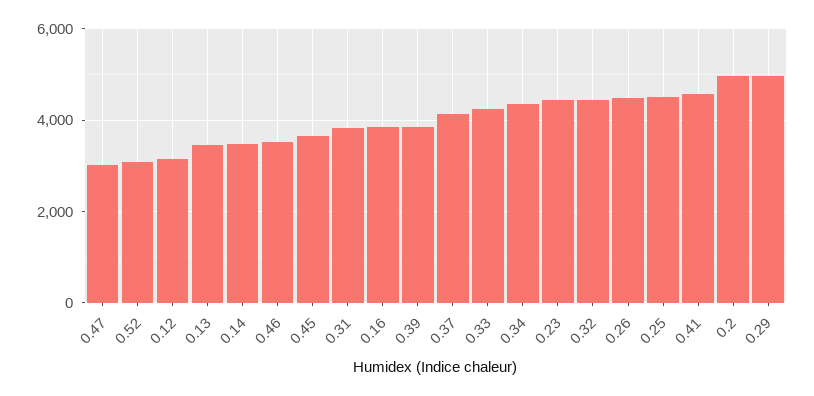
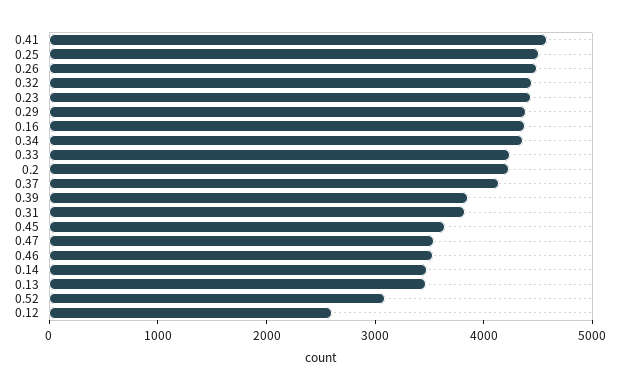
  {
-   "0.47": 3000,
+   "0.47": 3600,
    "0.52": 3000,
-   "0.12": 3200,
+   "0.12": 2600,
    "0.13": 3400,
    "0.14": 3400,
    "0.46": 3600,
    "0.45": 3600,
    "0.31": 3800,
-   "0.16": 3800,
+   "0.16": 4400,
    "0.39": 3800,
    "0.37": 4200,
    "0.33": 4200,
    "0.34": 4400,
    "0.23": 4400,
    "0.32": 4400,
    "0.26": 4400,
    "0.25": 4600,
    "0.41": 4600,
-   "0.2": 5000,
+   "0.2": 4200,
-   "0.29": 5000
+   "0.29": 4400
  }

